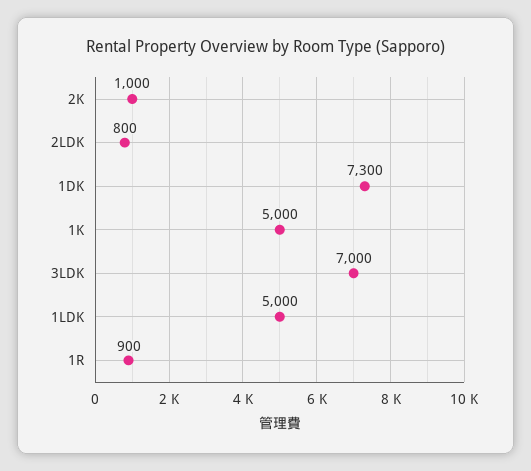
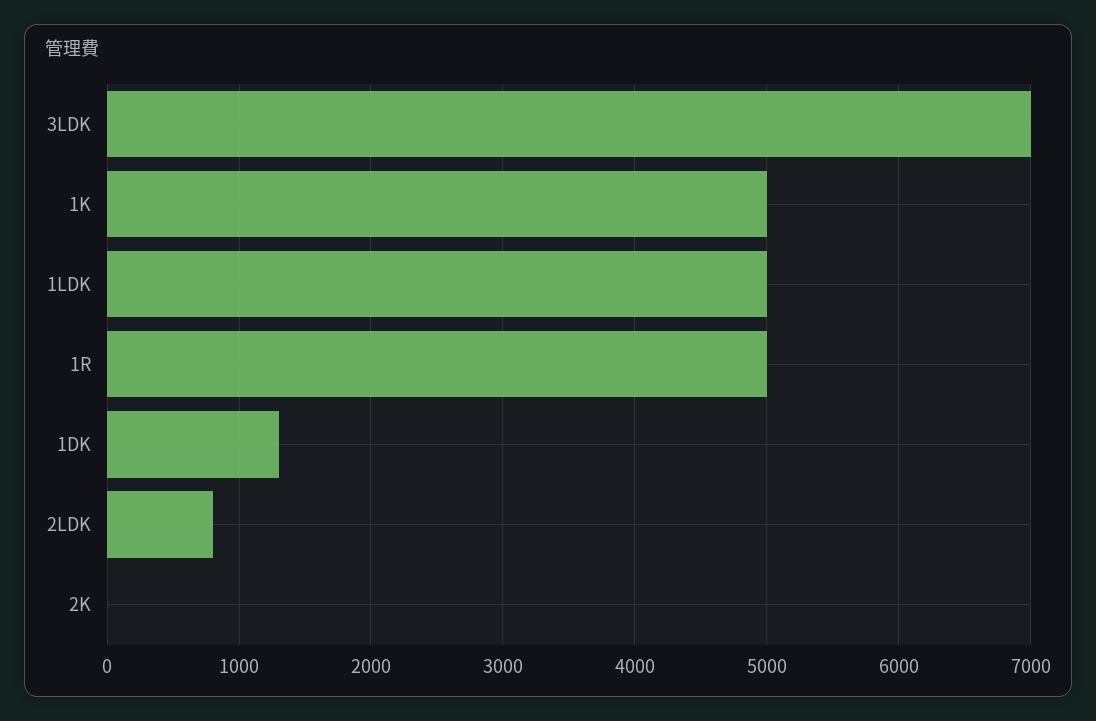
  {
-   "2K": 1000,
+   "2K": 0,
    "2LDK": 800,
-   "1DK": 7300,
+   "1DK": 1300,
    "1K": 5000,
    "3LDK": 7000,
    "1LDK": 5000,
-   "1R": 900
+   "1R": 5000
  }

